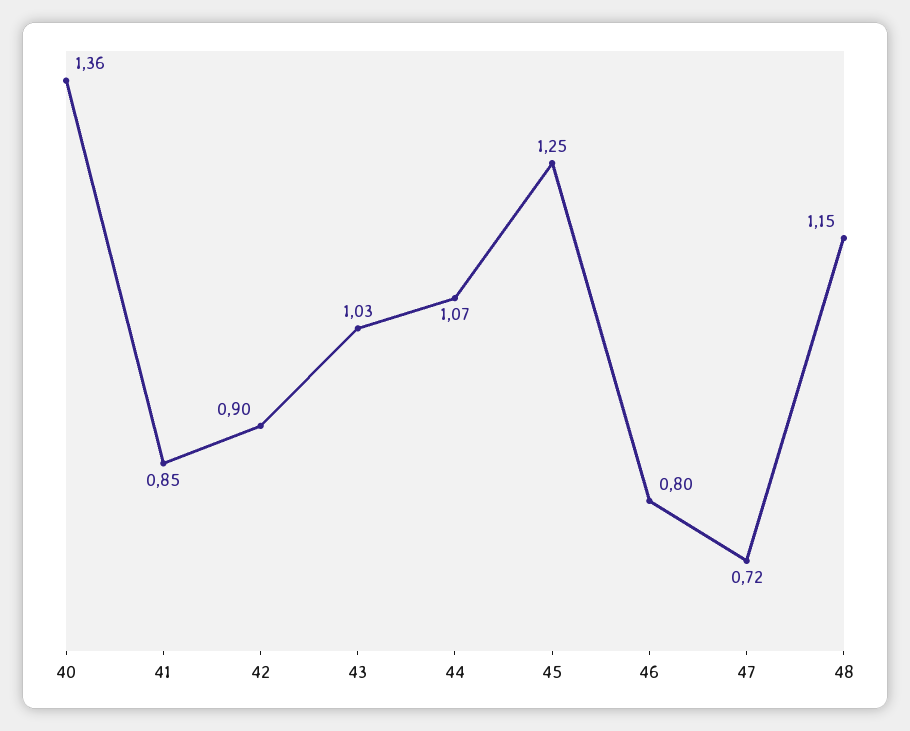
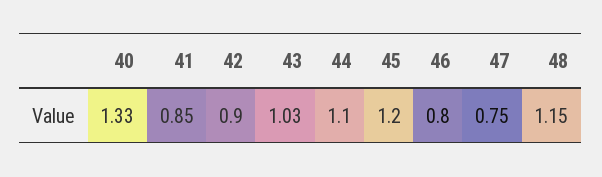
  {
-   "40": 1.36,
+   "40": 1.33,
    "41": 0.85,
    "42": 0.9,
    "43": 1.03,
-   "44": 1.07,
+   "44": 1.1,
-   "45": 1.25,
+   "45": 1.2,
    "46": 0.8,
-   "47": 0.72,
+   "47": 0.75,
    "48": 1.15
  }

